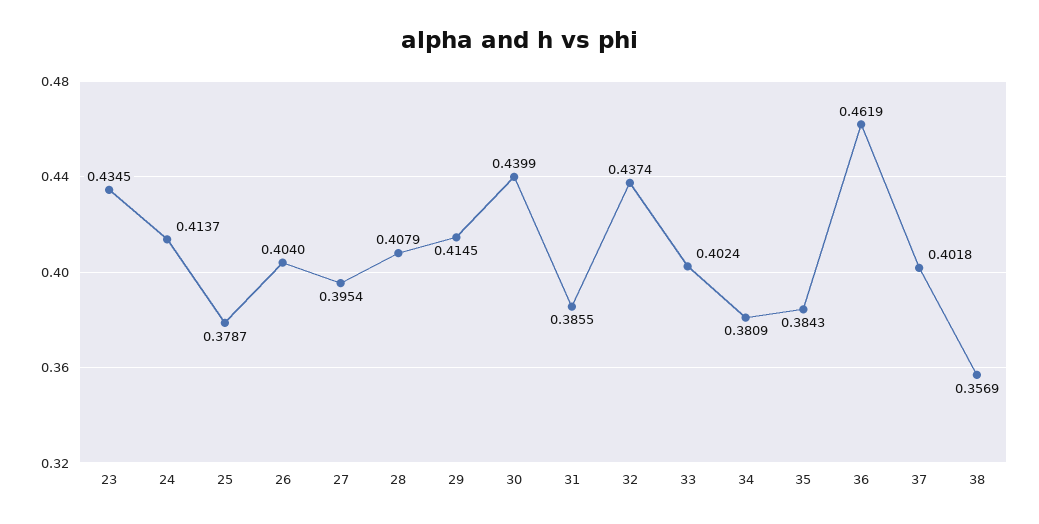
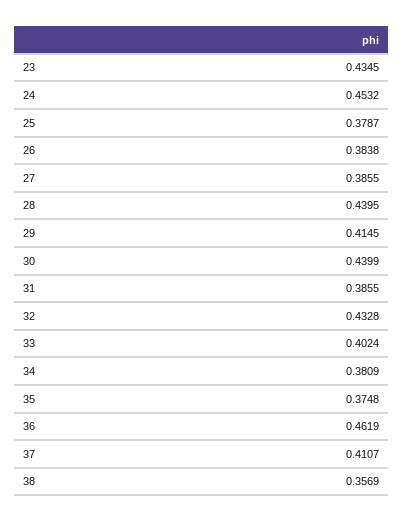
  {
    "23": 0.4345,
-   "24": 0.4137,
+   "24": 0.4532,
    "25": 0.3787,
-   "26": 0.404,
+   "26": 0.3838,
-   "27": 0.3954,
+   "27": 0.3855,
-   "28": 0.4079,
+   "28": 0.4395,
    "29": 0.4145,
    "30": 0.4399,
    "31": 0.3855,
-   "32": 0.4374,
+   "32": 0.4328,
    "33": 0.4024,
    "34": 0.3809,
-   "35": 0.3843,
+   "35": 0.3748,
    "36": 0.4619,
-   "37": 0.4018,
+   "37": 0.4107,
    "38": 0.3569
  }

